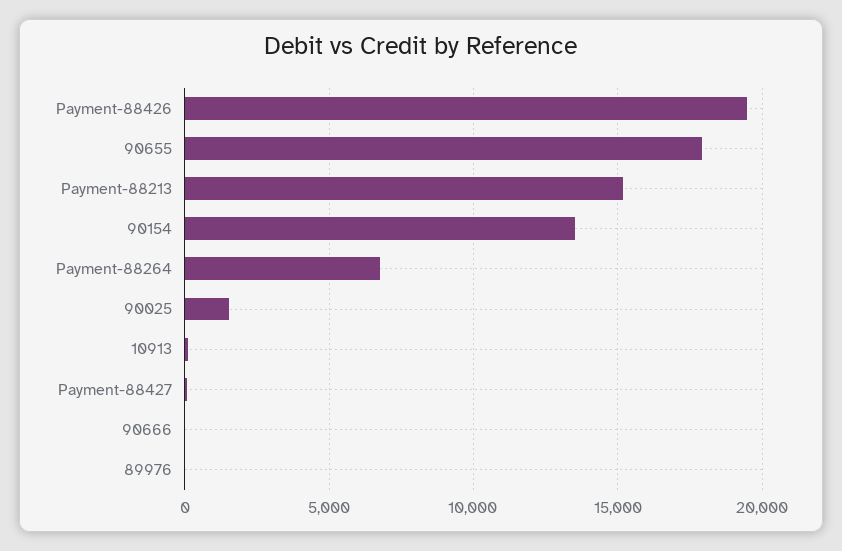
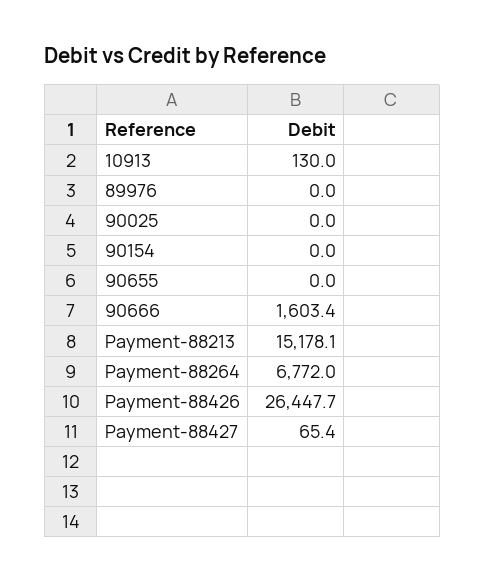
  {
-   "Payment-88426": 19500,
+   "Payment-88426": 26447.7,
-   "90655": 18000,
+   "90655": 0,
    "Payment-88213": 15178.1,
-   "90154": 13500,
+   "90154": 0,
    "Payment-88264": 6772,
-   "90025": 1500,
+   "90025": 0,
    "10913": 130,
    "Payment-88427": 65.4,
-   "90666": 0,
+   "90666": 1603.4,
    "89976": 0
  }

